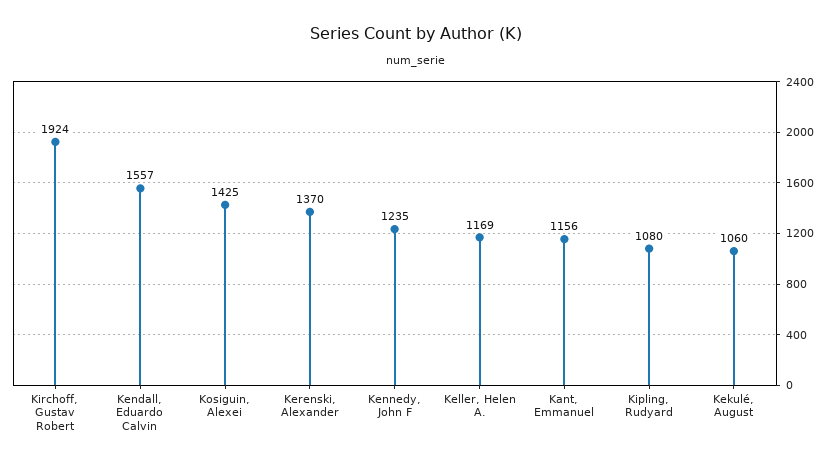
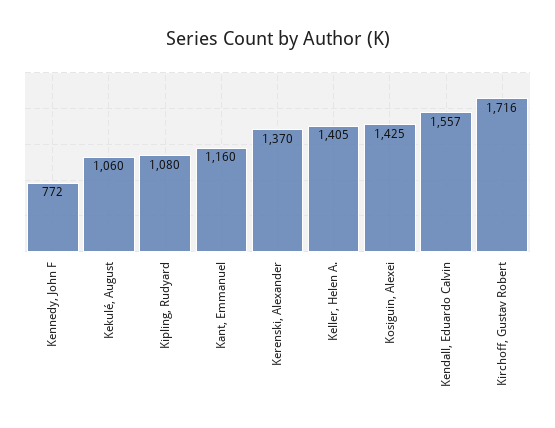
  {
-   "Kirchoff, Gustav Robert": 1924,
+   "Kirchoff, Gustav Robert": 1716,
    "Kendall, Eduardo Calvin": 1557,
    "Kosiguin, Alexei": 1425,
    "Kerenski, Alexander": 1370,
-   "Kennedy, John F": 1235,
+   "Kennedy, John F": 772,
-   "Keller, Helen A.": 1169,
+   "Keller, Helen A.": 1405,
-   "Kant, Emmanuel": 1156,
+   "Kant, Emmanuel": 1160,
    "Kipling, Rudyard": 1080,
    "Kekulé, August": 1060
  }

